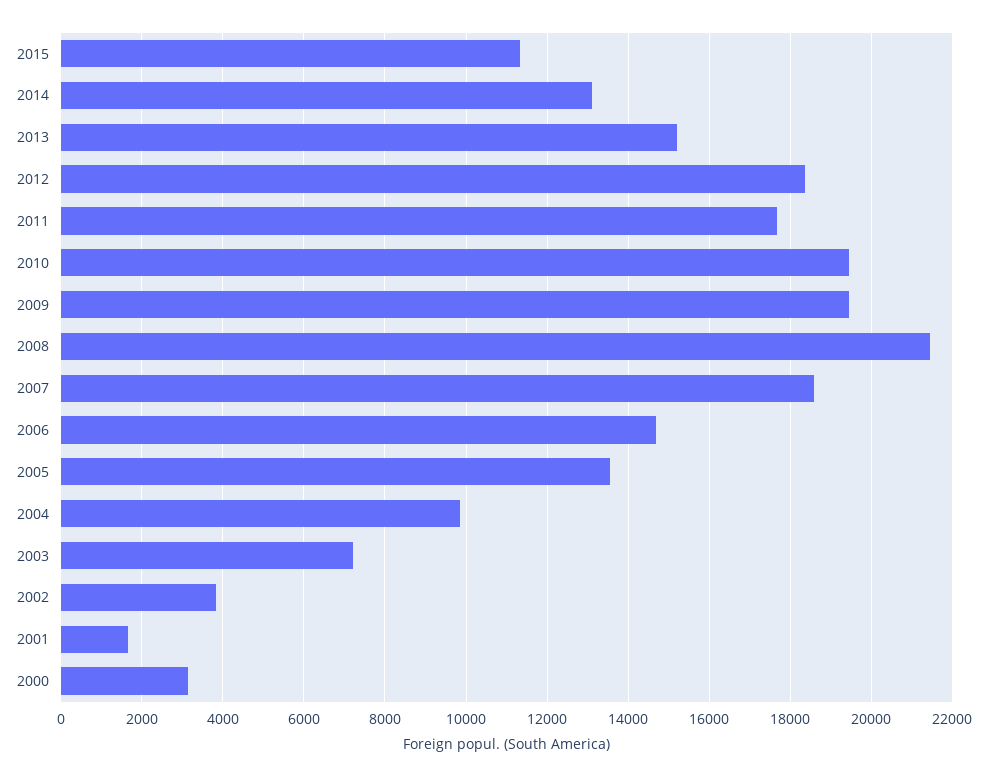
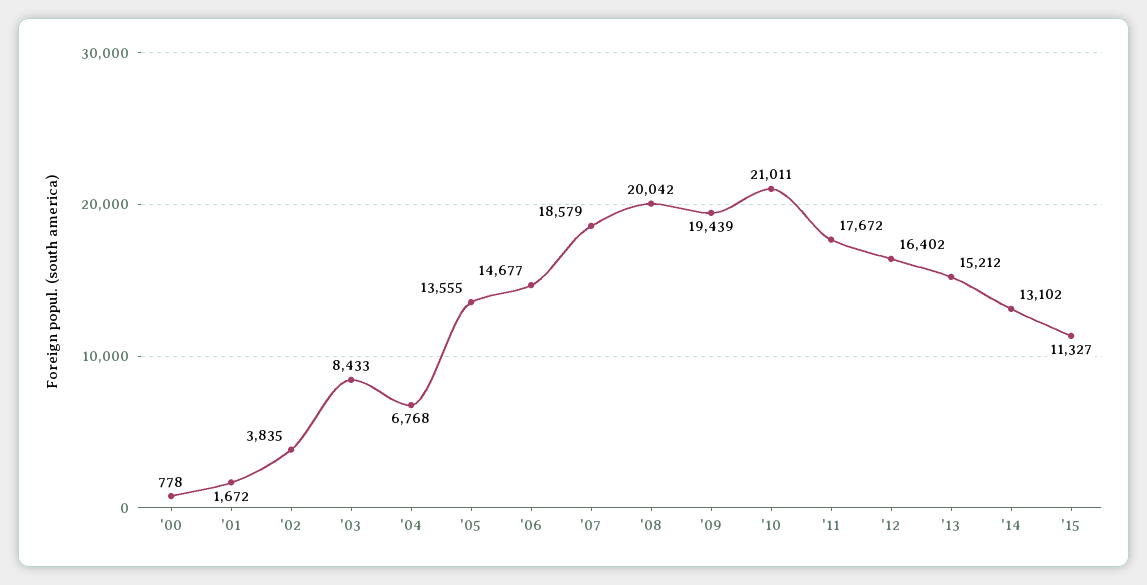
  {
    "2015": 11327,
    "2014": 13102,
    "2013": 15212,
-   "2012": 18400,
+   "2012": 16402,
    "2011": 17672,
-   "2010": 19400,
+   "2010": 21011,
    "2009": 19439,
-   "2008": 21400,
+   "2008": 20042,
    "2007": 18579,
    "2006": 14677,
    "2005": 13555,
-   "2004": 9800,
+   "2004": 6768,
-   "2003": 7200,
+   "2003": 8433,
    "2002": 3835,
    "2001": 1672,
-   "2000": 3200
+   "2000": 778
  }

